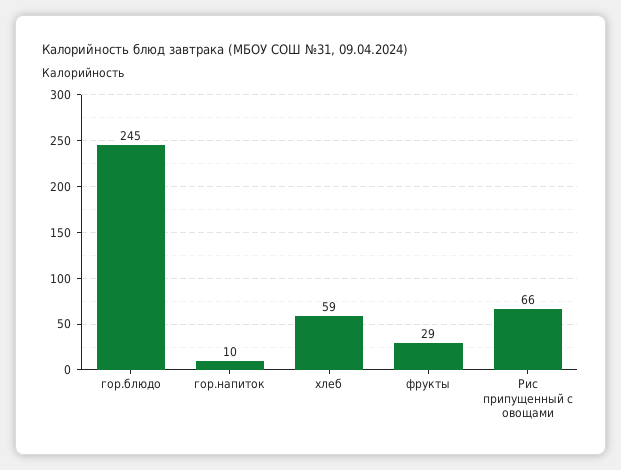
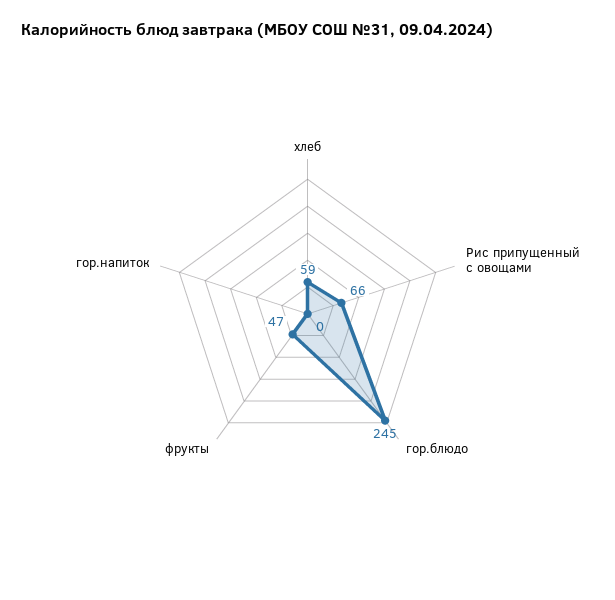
  {
    "гор.блюдо": 245,
-   "гор.напиток": 10,
+   "гор.напиток": 0,
    "хлеб": 59,
-   "фрукты": 29,
+   "фрукты": 47,
    "Рис припущенный с овощами": 66
  }

